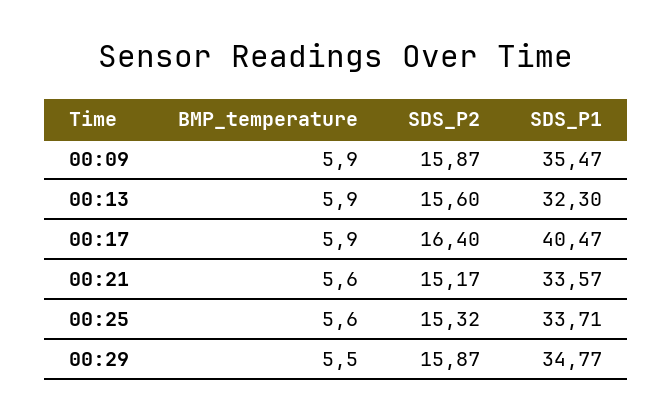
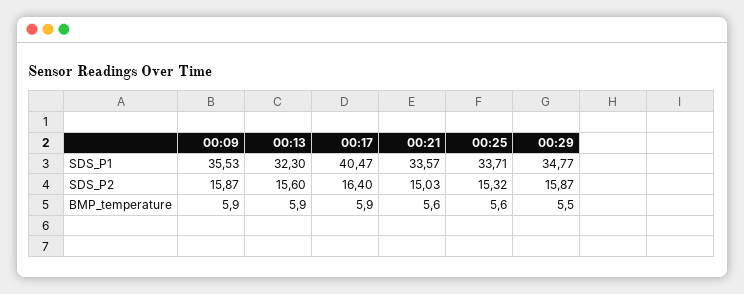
  {
    "BMP_temperature": {
      "00:09": 5.9,
      "00:13": 5.9,
      "00:17": 5.9,
      "00:21": 5.6,
      "00:25": 5.6,
      "00:29": 5.5
    },
    "SDS_P2": {
      "00:09": 15.87,
      "00:13": 15.6,
      "00:17": 16.4,
-     "00:21": 15.17,
+     "00:21": 15.03,
      "00:25": 15.32,
      "00:29": 15.87
    },
    "SDS_P1": {
-     "00:09": 35.47,
+     "00:09": 35.53,
      "00:13": 32.3,
      "00:17": 40.47,
      "00:21": 33.57,
      "00:25": 33.71,
      "00:29": 34.77
    }
  }

